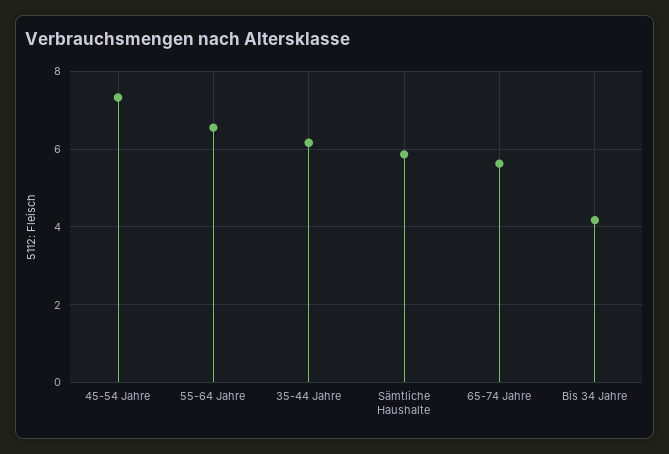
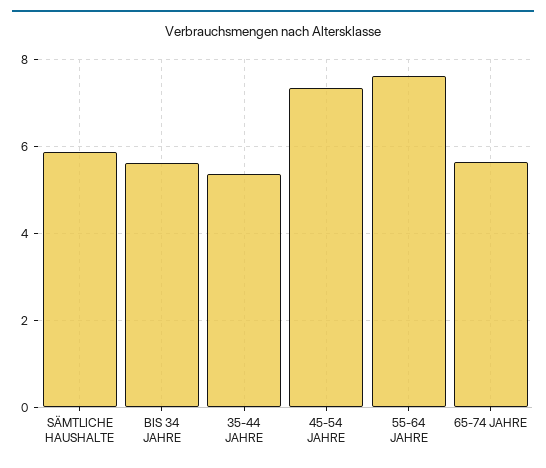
  {
    "45-54 Jahre": 7.4,
-   "55-64 Jahre": 6.6,
+   "55-64 Jahre": 7.6,
-   "35-44 Jahre": 6.2,
+   "35-44 Jahre": 5.4,
    "Sämtliche Haushalte": 5.8,
    "65-74 Jahre": 5.6,
-   "Bis 34 Jahre": 4.2
+   "Bis 34 Jahre": 5.6
  }

